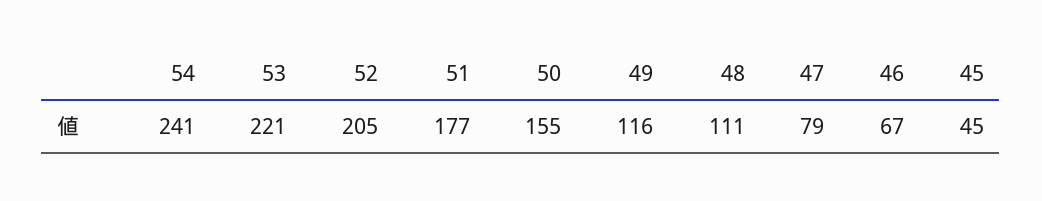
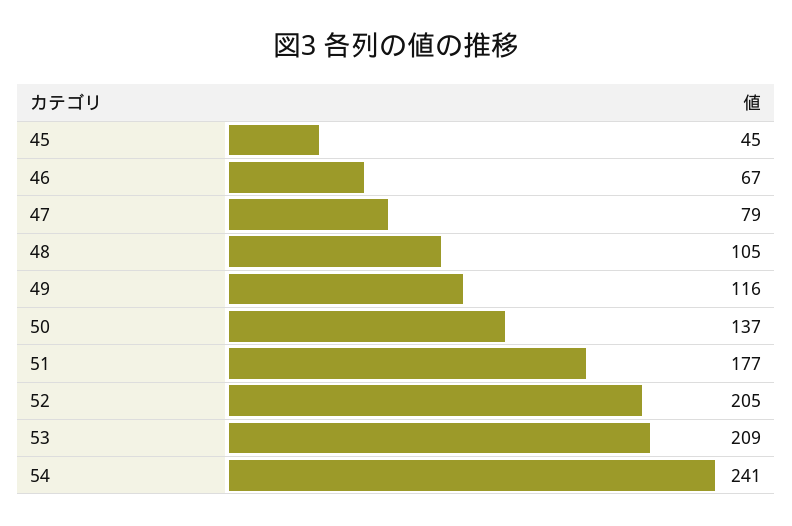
  {
    "54": 241,
-   "53": 221,
+   "53": 209,
    "52": 205,
    "51": 177,
-   "50": 155,
+   "50": 137,
    "49": 116,
-   "48": 111,
+   "48": 105,
    "47": 79,
    "46": 67,
    "45": 45
  }

